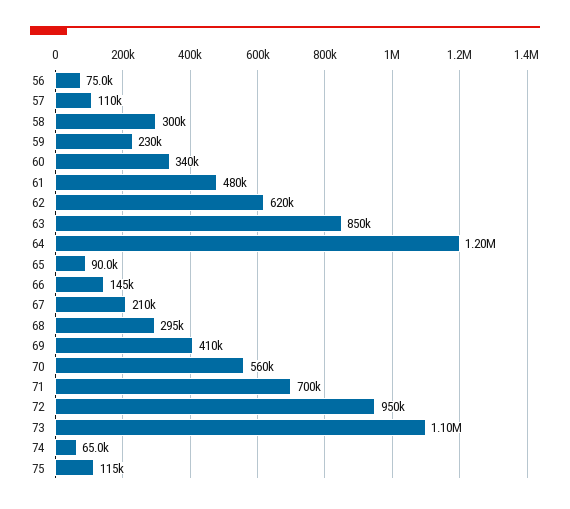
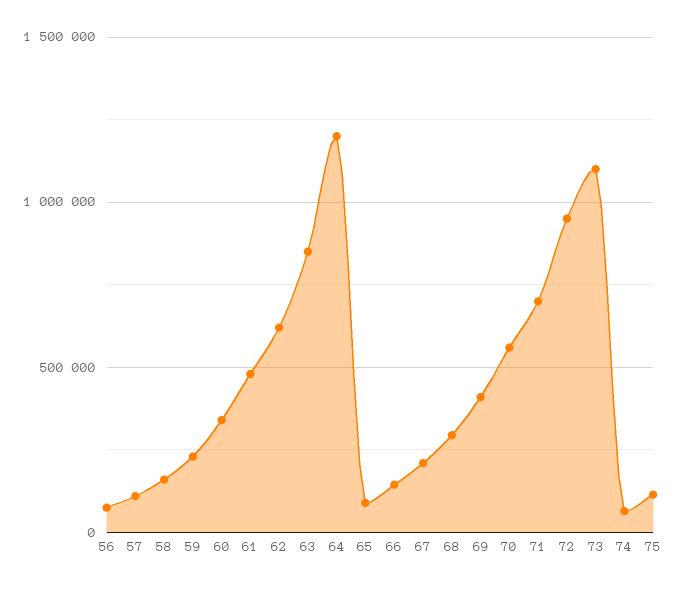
  {
    "56": 75000,
    "57": 110000,
-   "58": 300000,
+   "58": 150000,
    "59": 230000,
    "60": 340000,
    "61": 480000,
    "62": 620000,
    "63": 850000,
    "64": 1200000,
    "65": 90000,
    "66": 145000,
    "67": 210000,
    "68": 295000,
    "69": 410000,
    "70": 560000,
    "71": 700000,
    "72": 950000,
    "73": 1100000,
    "74": 65000,
    "75": 115000
  }

